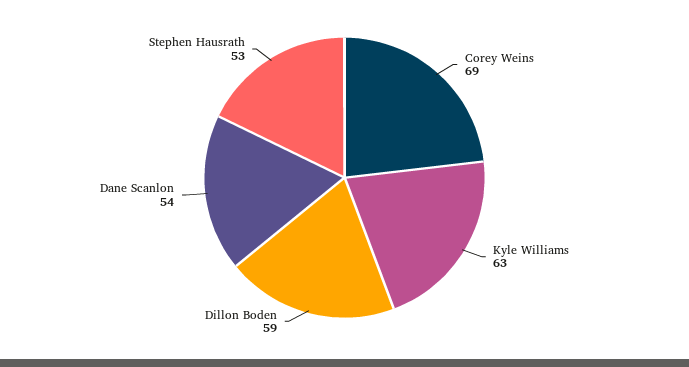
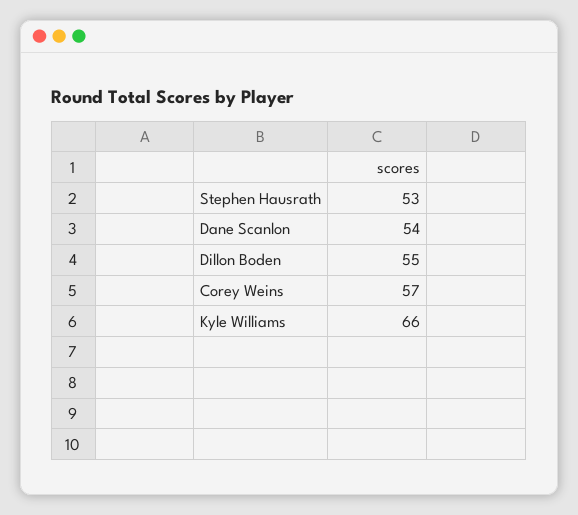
  {
-   "Corey Weins": 69,
+   "Corey Weins": 57,
-   "Kyle Williams": 63,
+   "Kyle Williams": 66,
-   "Dillon Boden": 59,
+   "Dillon Boden": 55,
    "Dane Scanlon": 54,
    "Stephen Hausrath": 53
  }

